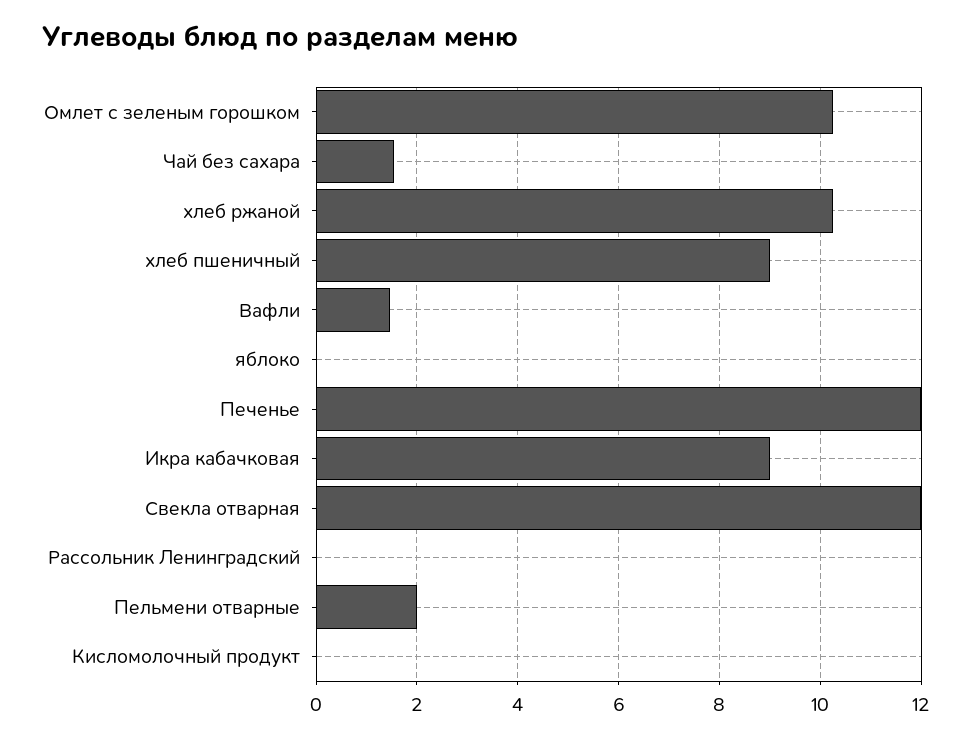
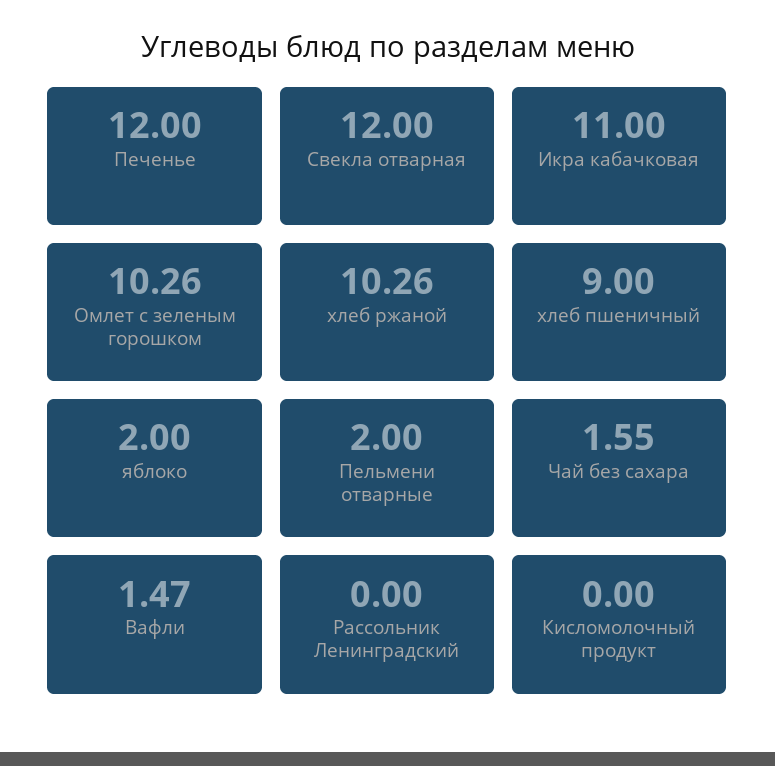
  {
    "Омлет с зеленым горошком": 10.26,
    "Чай без сахара": 1.55,
    "хлеб ржаной": 10.26,
    "хлеб пшеничный": 9,
    "Вафли": 1.47,
-   "яблоко": 0,
+   "яблоко": 2,
    "Печенье": 12,
-   "Икра кабачковая": 9,
+   "Икра кабачковая": 11,
    "Свекла отварная": 12,
    "Рассольник Ленинградский": 0,
    "Пельмени отварные": 2,
    "Кисломолочный продукт": 0
  }

